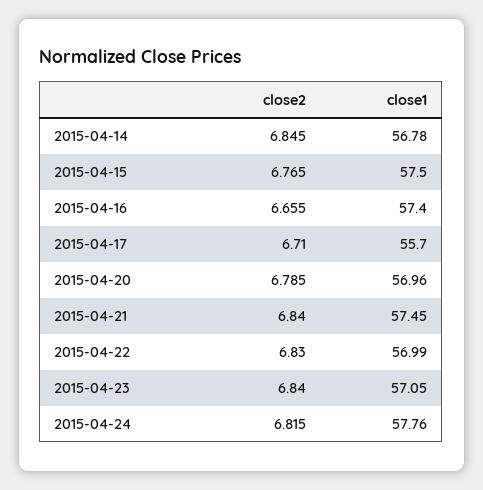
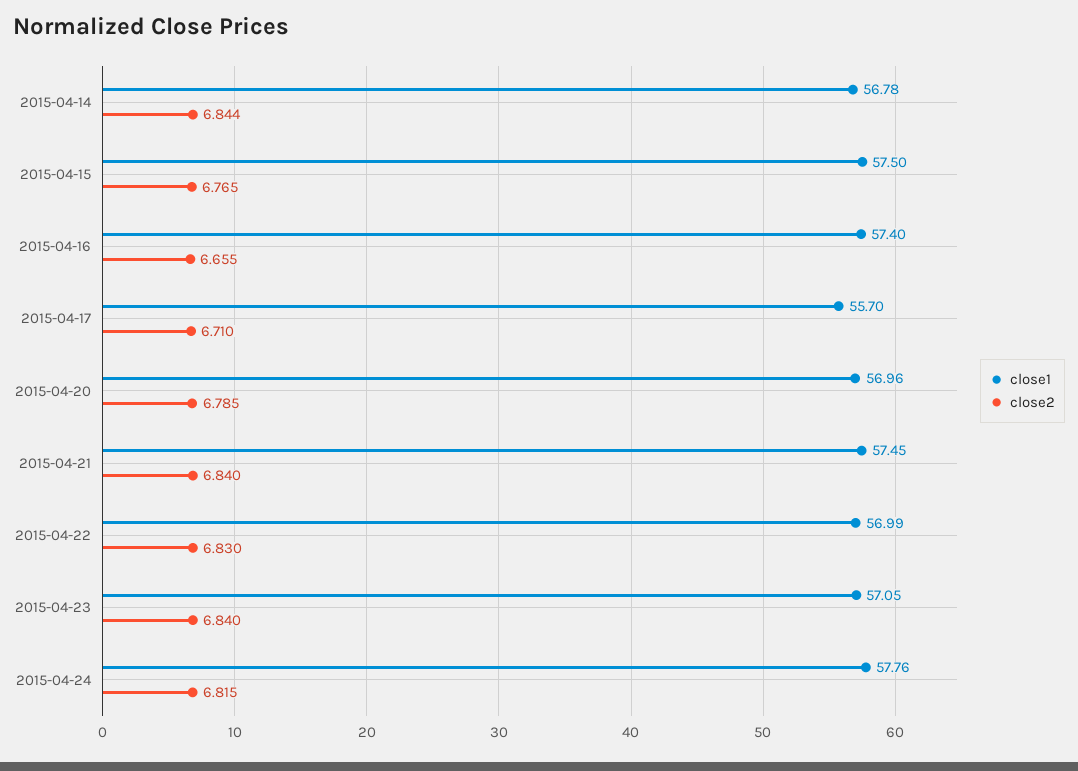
  {
    "close2": {
-     "2015-04-14": 6.845,
+     "2015-04-14": 6.844,
      "2015-04-15": 6.765,
      "2015-04-16": 6.655,
      "2015-04-17": 6.71,
      "2015-04-20": 6.785,
      "2015-04-21": 6.84,
      "2015-04-22": 6.83,
      "2015-04-23": 6.84,
      "2015-04-24": 6.815
    },
    "close1": {
      "2015-04-14": 56.78,
      "2015-04-15": 57.5,
      "2015-04-16": 57.4,
      "2015-04-17": 55.7,
      "2015-04-20": 56.96,
      "2015-04-21": 57.45,
      "2015-04-22": 56.99,
      "2015-04-23": 57.05,
      "2015-04-24": 57.76
    }
  }

